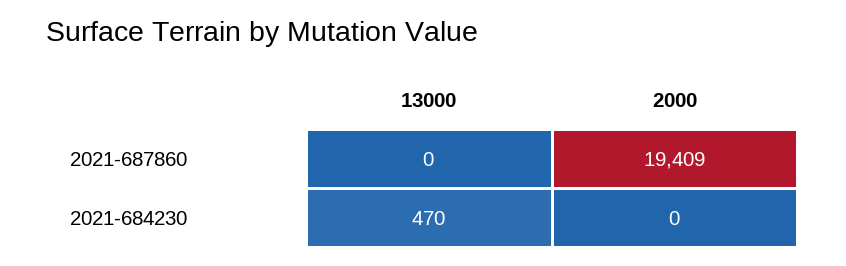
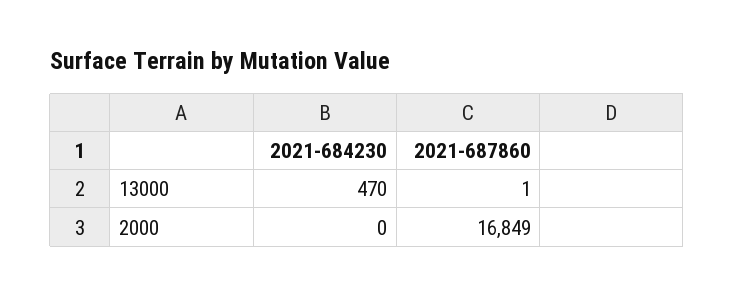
  {
    "13000": {
-     "2021-687860": 0,
+     "2021-687860": 1,
      "2021-684230": 470
    },
    "2000": {
-     "2021-687860": 19409,
+     "2021-687860": 16849,
      "2021-684230": 0
    }
  }

